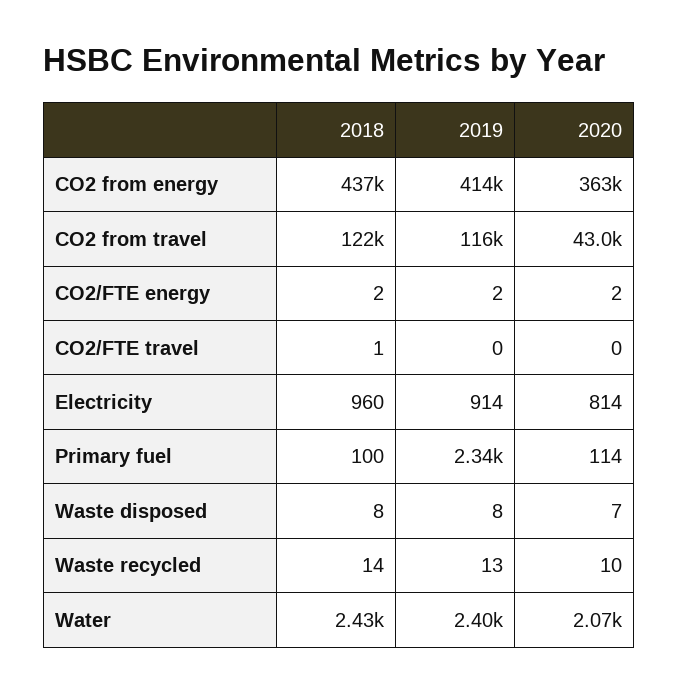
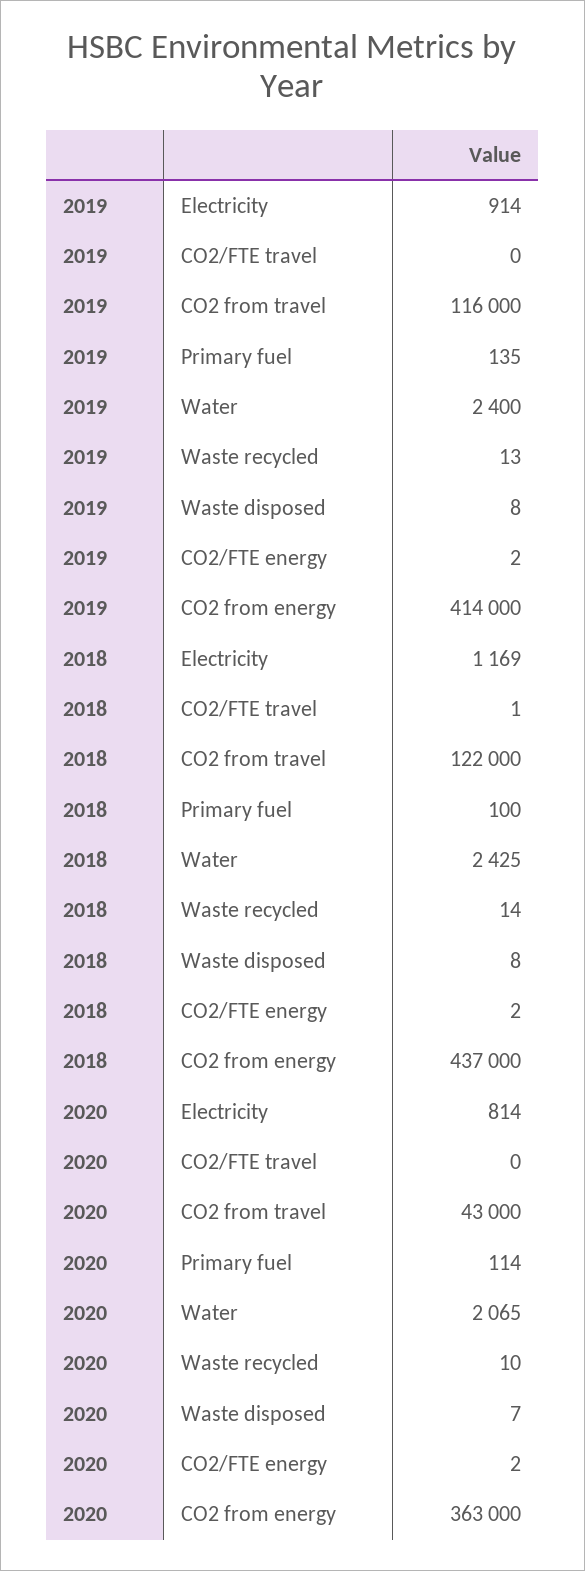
  {
    "2018": {
      "CO2 from energy": 437000,
      "CO2 from travel": 122000,
      "CO2/FTE energy": 2,
      "CO2/FTE travel": 1,
-     "Electricity": 960,
+     "Electricity": 1169,
      "Primary fuel": 100,
      "Waste disposed": 8,
      "Waste recycled": 14,
      "Water": 2425
    },
    "2019": {
      "CO2 from energy": 414000,
      "CO2 from travel": 116000,
      "CO2/FTE energy": 2,
      "CO2/FTE travel": 0,
      "Electricity": 914,
-     "Primary fuel": 2340,
+     "Primary fuel": 135,
      "Waste disposed": 8,
      "Waste recycled": 13,
      "Water": 2400
    },
    "2020": {
      "CO2 from energy": 363000,
      "CO2 from travel": 43000,
      "CO2/FTE energy": 2,
      "CO2/FTE travel": 0,
      "Electricity": 814,
      "Primary fuel": 114,
      "Waste disposed": 7,
      "Waste recycled": 10,
      "Water": 2065
    }
  }

